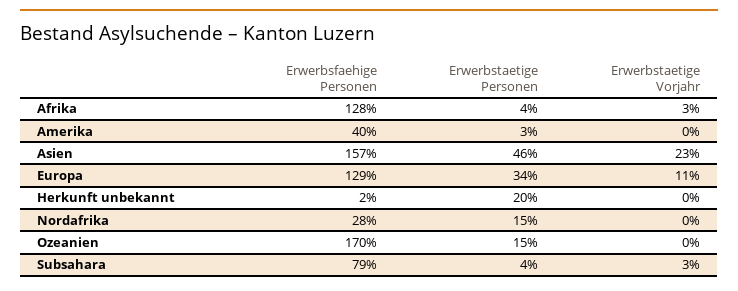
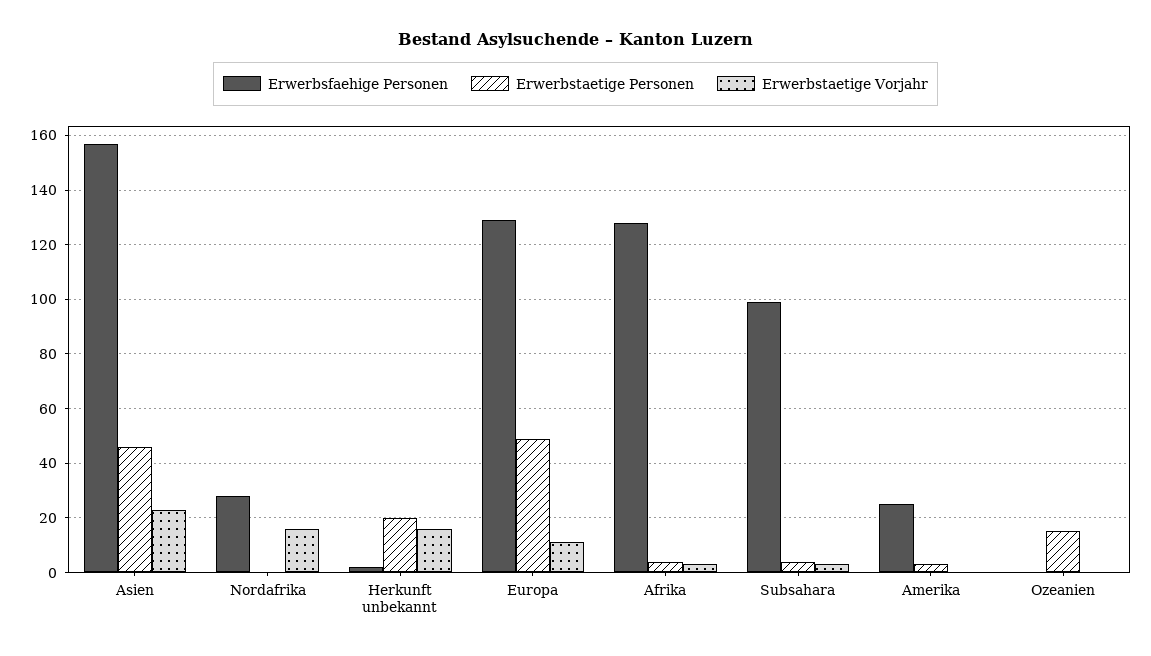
  {
    "Erwerbsfaehige Personen": {
      "Afrika": 128,
-     "Amerika": 40,
+     "Amerika": 25,
      "Asien": 157,
      "Europa": 129,
      "Herkunft unbekannt": 2,
      "Nordafrika": 28,
-     "Ozeanien": 170,
+     "Ozeanien": 0,
-     "Subsahara": 79
+     "Subsahara": 100
    },
    "Erwerbstaetige Personen": {
      "Afrika": 4,
      "Amerika": 3,
      "Asien": 46,
-     "Europa": 34,
+     "Europa": 50,
      "Herkunft unbekannt": 20,
-     "Nordafrika": 15,
+     "Nordafrika": 0,
      "Ozeanien": 15,
      "Subsahara": 4
    },
    "Erwerbstaetige Vorjahr": {
      "Afrika": 3,
      "Amerika": 0,
      "Asien": 23,
      "Europa": 11,
-     "Herkunft unbekannt": 0,
+     "Herkunft unbekannt": 15,
-     "Nordafrika": 0,
+     "Nordafrika": 15,
      "Ozeanien": 0,
      "Subsahara": 3
    }
  }

